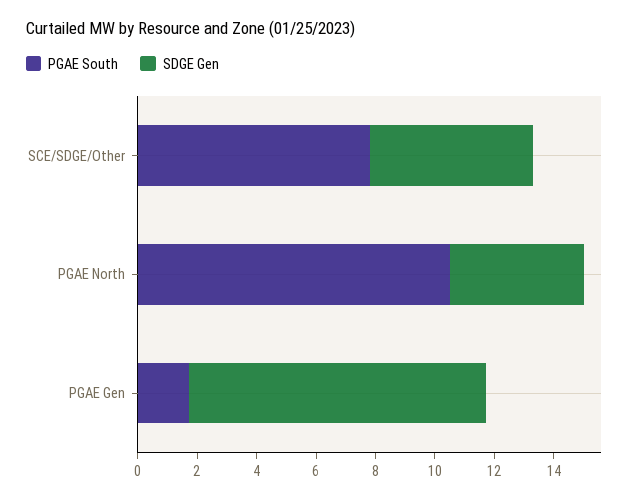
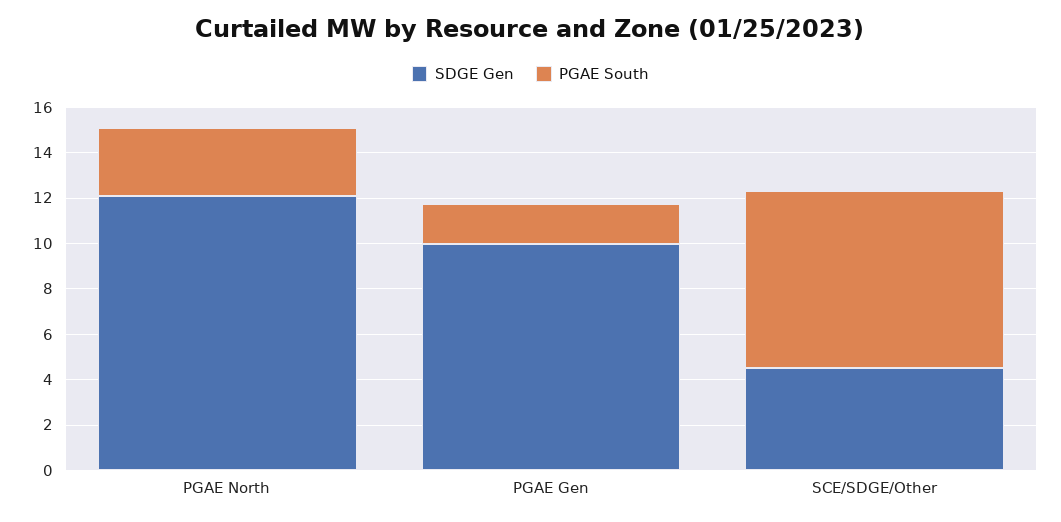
  {
    "PGAE South": {
      "SCE/SDGE/Other": 8,
-     "PGAE North": 10.5,
+     "PGAE North": 3,
      "PGAE Gen": 1.5
    },
    "SDGE Gen": {
-     "SCE/SDGE/Other": 5.5,
+     "SCE/SDGE/Other": 4.5,
-     "PGAE North": 4.5,
+     "PGAE North": 12,
      "PGAE Gen": 10
    }
  }

